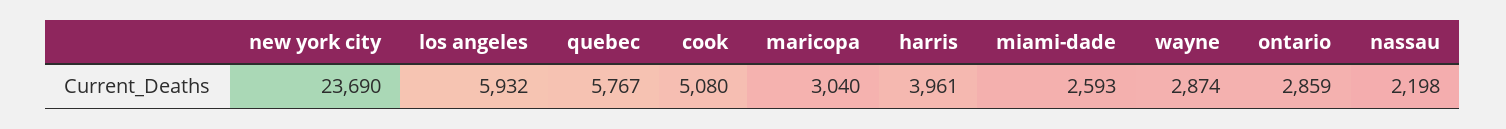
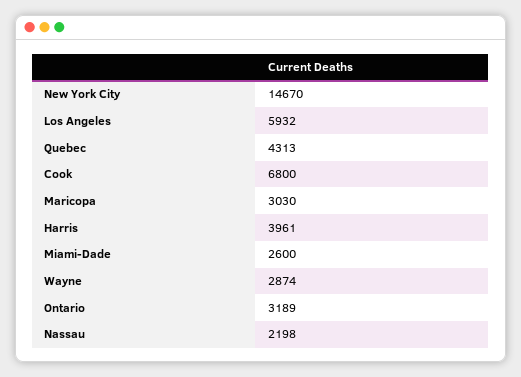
  {
-   "new york city": 23690,
+   "new york city": 14670,
    "los angeles": 5932,
-   "quebec": 5767,
+   "quebec": 4313,
-   "cook": 5080,
+   "cook": 6800,
-   "maricopa": 3040,
+   "maricopa": 3030,
    "harris": 3961,
-   "miami-dade": 2593,
+   "miami-dade": 2600,
    "wayne": 2874,
-   "ontario": 2859,
+   "ontario": 3189,
    "nassau": 2198
  }

